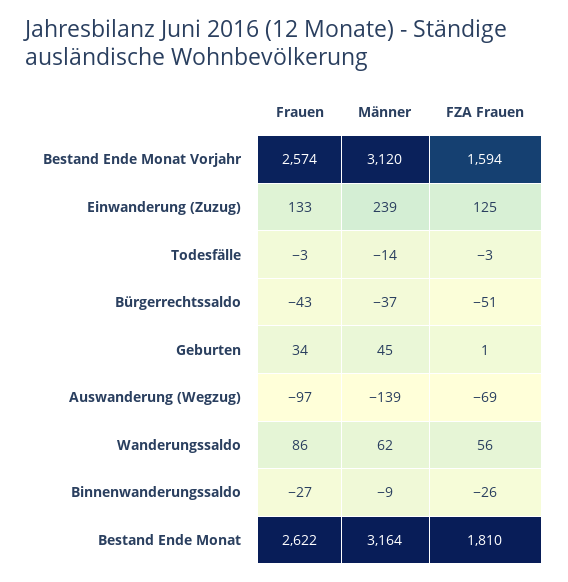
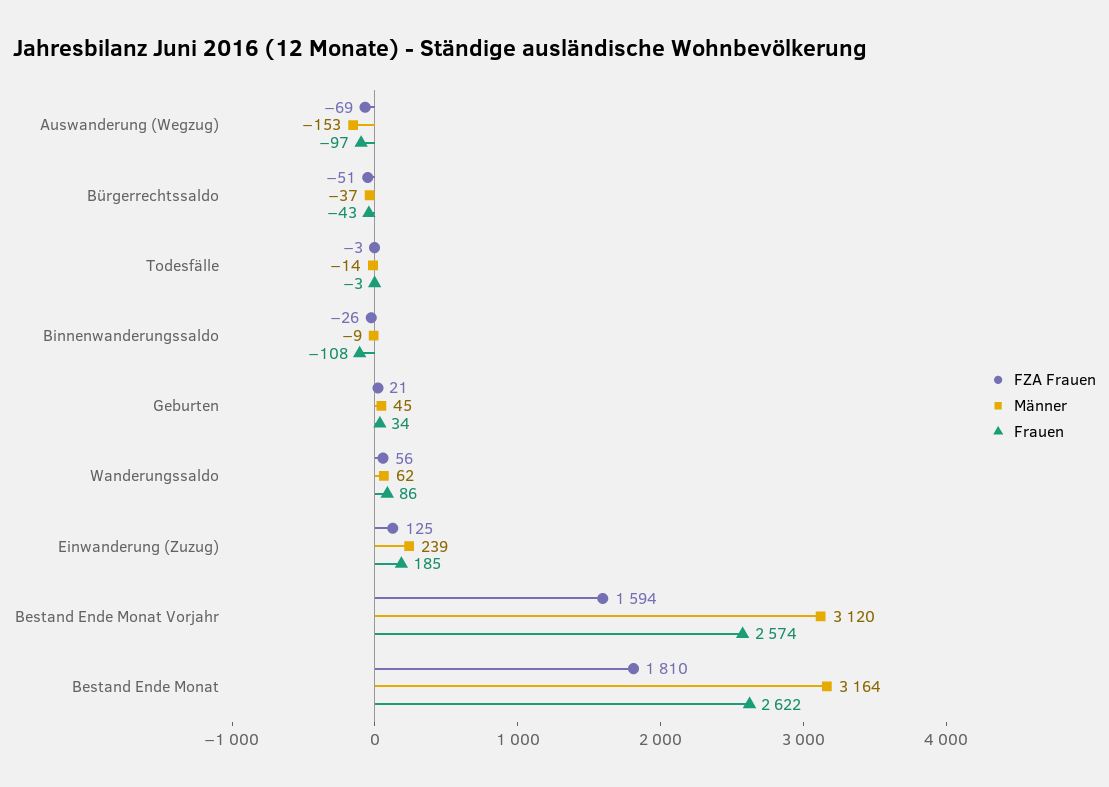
  {
    "Frauen": {
      "Bestand Ende Monat Vorjahr": 2574,
-     "Einwanderung (Zuzug)": 133,
+     "Einwanderung (Zuzug)": 185,
      "Todesfälle": -3,
      "Bürgerrechtssaldo": -43,
      "Geburten": 34,
      "Auswanderung (Wegzug)": -97,
      "Wanderungssaldo": 86,
-     "Binnenwanderungssaldo": -27,
+     "Binnenwanderungssaldo": -108,
      "Bestand Ende Monat": 2622
    },
    "Männer": {
      "Bestand Ende Monat Vorjahr": 3120,
      "Einwanderung (Zuzug)": 239,
      "Todesfälle": -14,
      "Bürgerrechtssaldo": -37,
      "Geburten": 45,
-     "Auswanderung (Wegzug)": -139,
+     "Auswanderung (Wegzug)": -153,
      "Wanderungssaldo": 62,
      "Binnenwanderungssaldo": -9,
      "Bestand Ende Monat": 3164
    },
    "FZA Frauen": {
      "Bestand Ende Monat Vorjahr": 1594,
      "Einwanderung (Zuzug)": 125,
      "Todesfälle": -3,
      "Bürgerrechtssaldo": -51,
-     "Geburten": 1,
+     "Geburten": 21,
      "Auswanderung (Wegzug)": -69,
      "Wanderungssaldo": 56,
      "Binnenwanderungssaldo": -26,
      "Bestand Ende Monat": 1810
    }
  }

